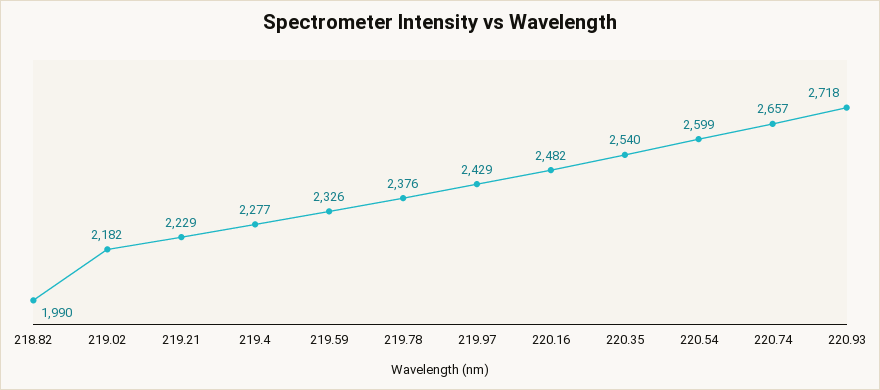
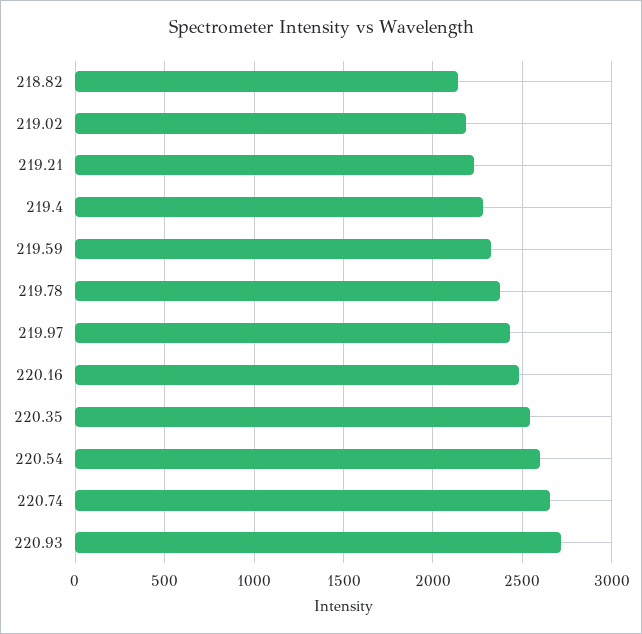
  {
-   "218.82": 1990,
+   "218.82": 2150,
    "219.02": 2182,
    "219.21": 2229,
    "219.4": 2277,
    "219.59": 2326,
    "219.78": 2376,
    "219.97": 2429,
    "220.16": 2482,
    "220.35": 2540,
    "220.54": 2599,
    "220.74": 2657,
    "220.93": 2718
  }

